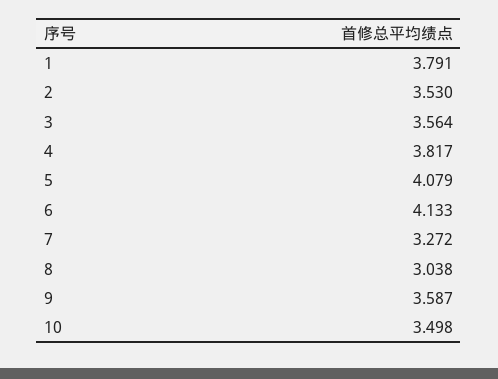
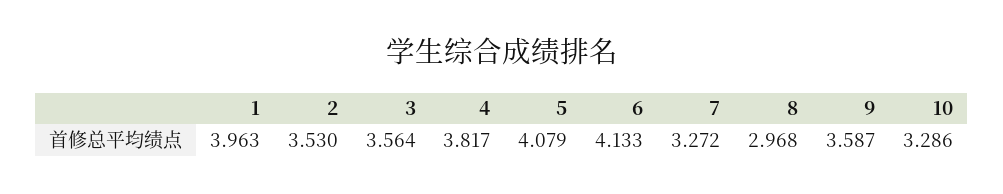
  {
-   "1": 3.791,
+   "1": 3.963,
    "2": 3.53,
    "3": 3.564,
    "4": 3.817,
    "5": 4.079,
    "6": 4.133,
    "7": 3.272,
-   "8": 3.038,
+   "8": 2.968,
    "9": 3.587,
-   "10": 3.498
+   "10": 3.286
  }

